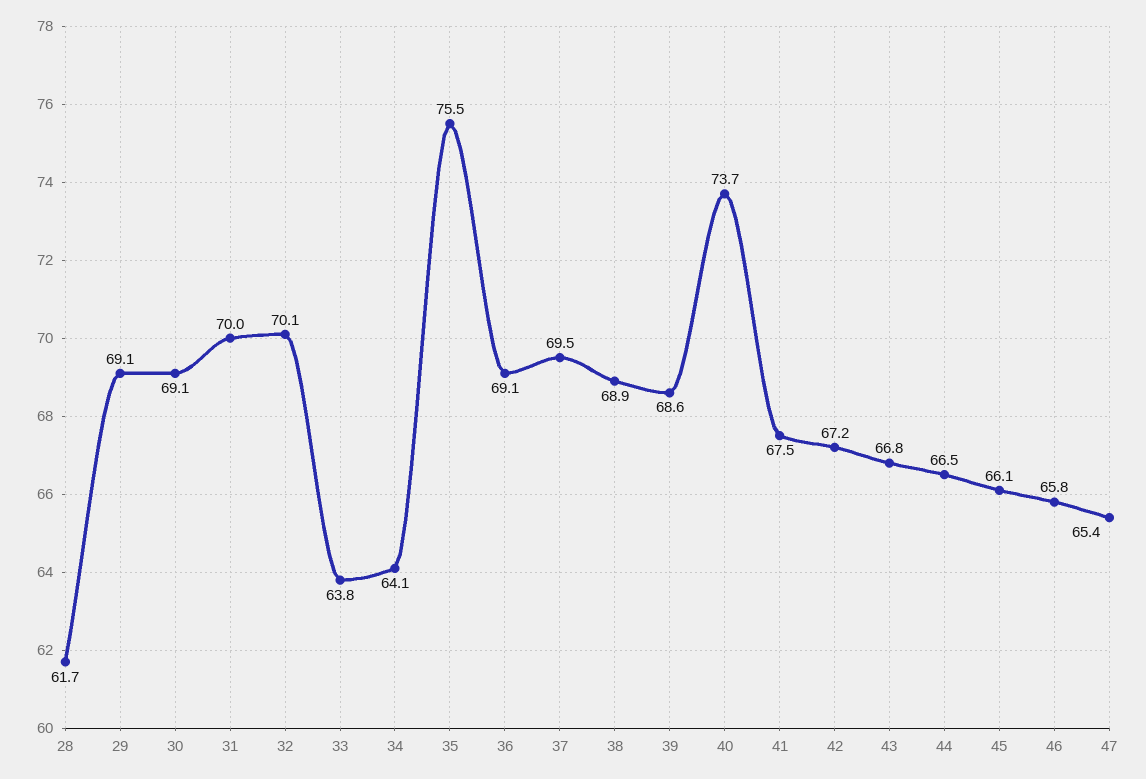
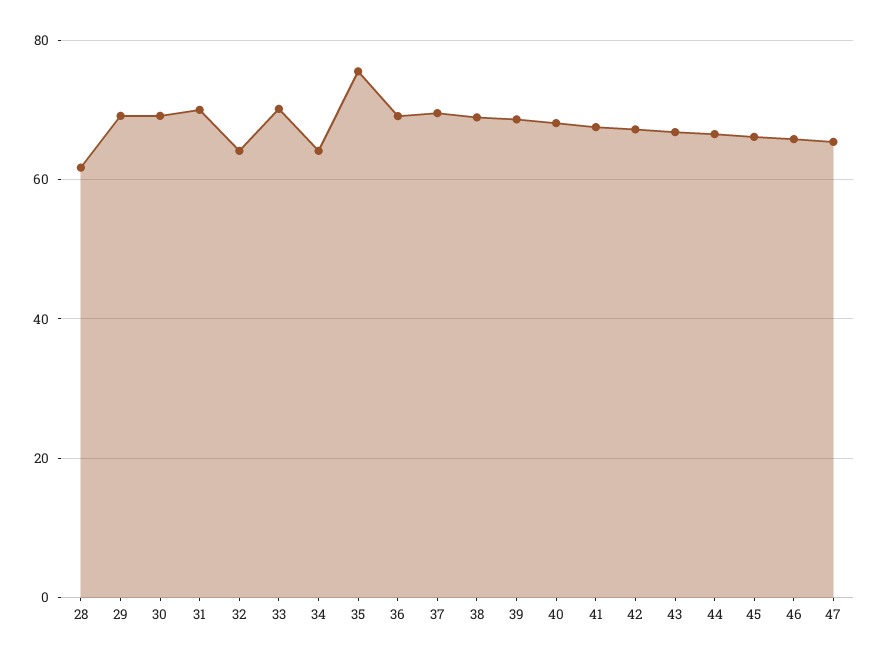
  {
    "28": 61.7,
    "29": 69.1,
    "30": 69.1,
    "31": 70,
-   "32": 70.1,
+   "32": 64,
-   "33": 63.8,
+   "33": 70,
    "34": 64.1,
    "35": 75.5,
    "36": 69.1,
    "37": 69.5,
    "38": 68.9,
    "39": 68.6,
-   "40": 73.7,
+   "40": 68,
    "41": 67.5,
    "42": 67.2,
    "43": 66.8,
    "44": 66.5,
    "45": 66.1,
    "46": 65.8,
    "47": 65.4
  }

